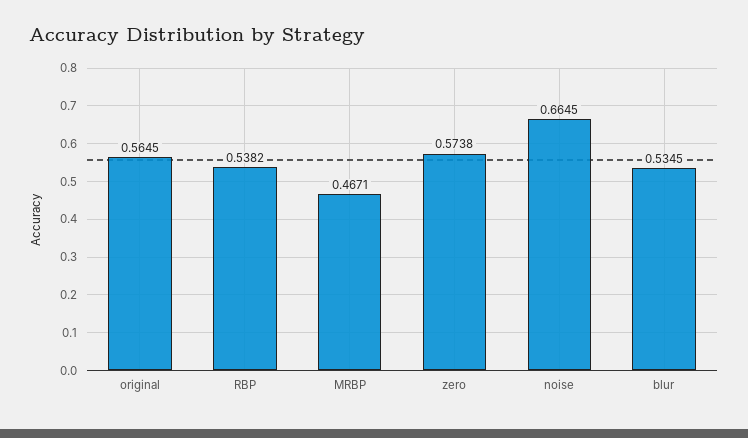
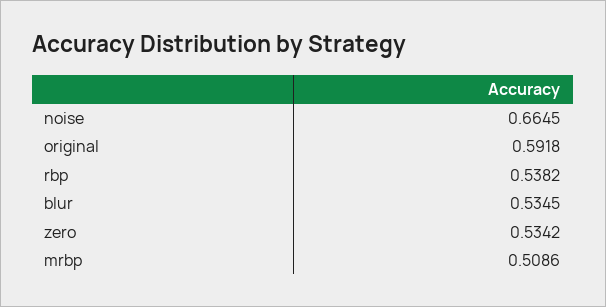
  {
-   "original": 0.5645,
+   "original": 0.5918,
    "RBP": 0.5382,
-   "MRBP": 0.4671,
+   "MRBP": 0.5086,
-   "zero": 0.5738,
+   "zero": 0.5342,
    "noise": 0.6645,
    "blur": 0.5345
  }

